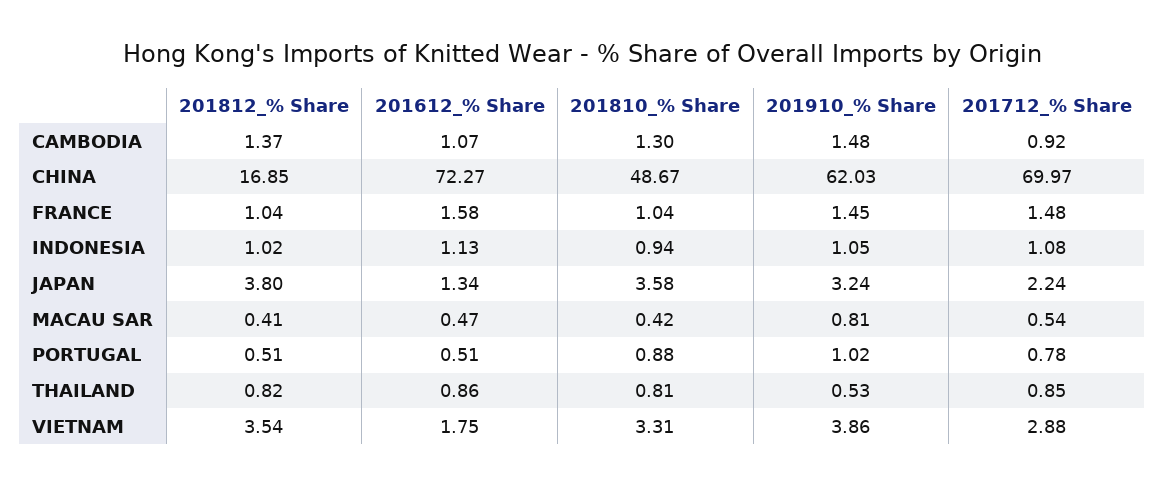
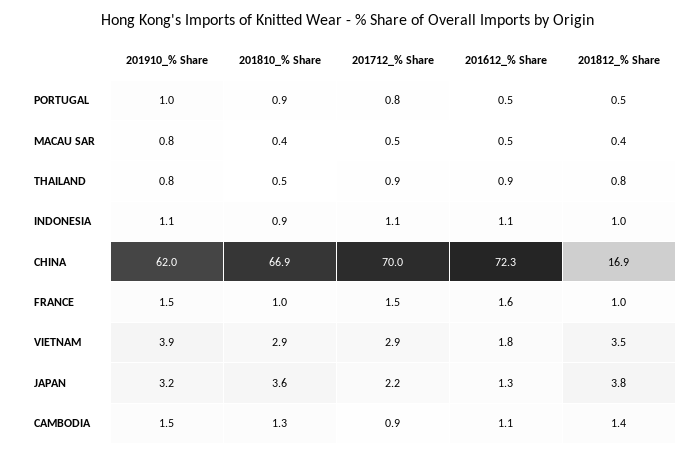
  {
    "201812_% Share": {
      "CAMBODIA": 1.37,
      "CHINA": 16.85,
      "FRANCE": 1.04,
      "INDONESIA": 1.02,
      "JAPAN": 3.8,
      "MACAU SAR": 0.41,
      "PORTUGAL": 0.51,
      "THAILAND": 0.82,
      "VIETNAM": 3.54
    },
    "201612_% Share": {
      "CAMBODIA": 1.07,
      "CHINA": 72.27,
      "FRANCE": 1.58,
      "INDONESIA": 1.13,
      "JAPAN": 1.34,
      "MACAU SAR": 0.47,
      "PORTUGAL": 0.51,
      "THAILAND": 0.86,
      "VIETNAM": 1.75
    },
    "201810_% Share": {
      "CAMBODIA": 1.3,
-     "CHINA": 48.67,
+     "CHINA": 66.9,
      "FRANCE": 1.04,
      "INDONESIA": 0.94,
      "JAPAN": 3.58,
      "MACAU SAR": 0.42,
      "PORTUGAL": 0.88,
-     "THAILAND": 0.81,
+     "THAILAND": 0.5,
-     "VIETNAM": 3.31
+     "VIETNAM": 2.9
    },
    "201910_% Share": {
      "CAMBODIA": 1.48,
      "CHINA": 62.03,
      "FRANCE": 1.45,
      "INDONESIA": 1.05,
      "JAPAN": 3.24,
      "MACAU SAR": 0.81,
      "PORTUGAL": 1.02,
-     "THAILAND": 0.53,
+     "THAILAND": 0.8,
      "VIETNAM": 3.86
    },
    "201712_% Share": {
      "CAMBODIA": 0.92,
      "CHINA": 69.97,
      "FRANCE": 1.48,
      "INDONESIA": 1.08,
      "JAPAN": 2.24,
      "MACAU SAR": 0.54,
      "PORTUGAL": 0.78,
      "THAILAND": 0.85,
      "VIETNAM": 2.88
    }
  }

